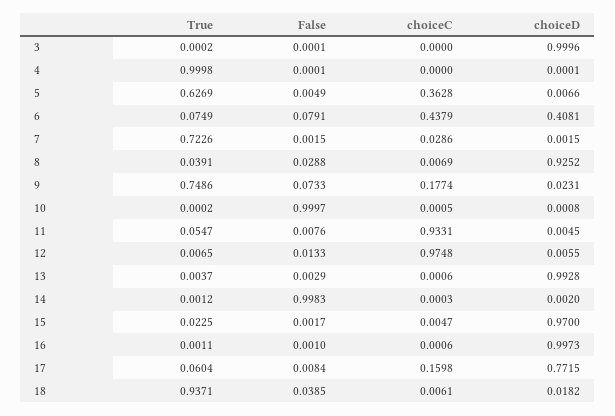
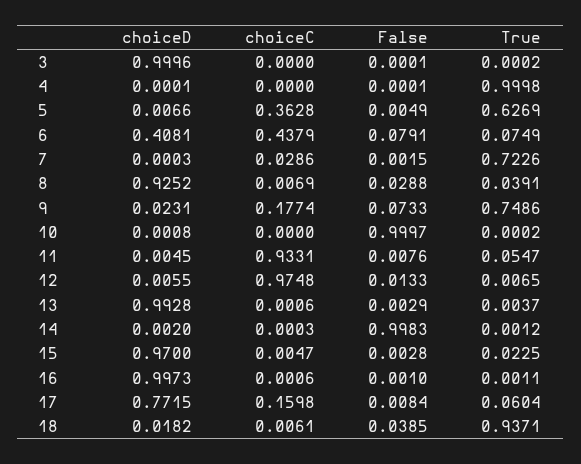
  {
    "True": {
      "3": 0.0002,
      "4": 0.9998,
      "5": 0.6269,
      "6": 0.0749,
      "7": 0.7226,
      "8": 0.0391,
      "9": 0.7486,
      "10": 0.0002,
      "11": 0.0547,
      "12": 0.0065,
      "13": 0.0037,
      "14": 0.0012,
      "15": 0.0225,
      "16": 0.0011,
      "17": 0.0604,
      "18": 0.9371
    },
    "False": {
      "3": 0.0001,
      "4": 0.0001,
      "5": 0.0049,
      "6": 0.0791,
      "7": 0.0015,
      "8": 0.0288,
      "9": 0.0733,
      "10": 0.9997,
      "11": 0.0076,
      "12": 0.0133,
      "13": 0.0029,
      "14": 0.9983,
-     "15": 0.0017,
+     "15": 0.0028,
      "16": 0.001,
      "17": 0.0084,
      "18": 0.0385
    },
    "choiceC": {
      "3": 0,
      "4": 0,
      "5": 0.3628,
      "6": 0.4379,
      "7": 0.0286,
      "8": 0.0069,
      "9": 0.1774,
-     "10": 0.0005,
+     "10": 0,
      "11": 0.9331,
      "12": 0.9748,
      "13": 0.0006,
      "14": 0.0003,
      "15": 0.0047,
      "16": 0.0006,
      "17": 0.1598,
      "18": 0.0061
    },
    "choiceD": {
      "3": 0.9996,
      "4": 0.0001,
      "5": 0.0066,
      "6": 0.4081,
-     "7": 0.0015,
+     "7": 0.0003,
      "8": 0.9252,
      "9": 0.0231,
      "10": 0.0008,
      "11": 0.0045,
      "12": 0.0055,
      "13": 0.9928,
      "14": 0.002,
      "15": 0.97,
      "16": 0.9973,
      "17": 0.7715,
      "18": 0.0182
    }
  }

